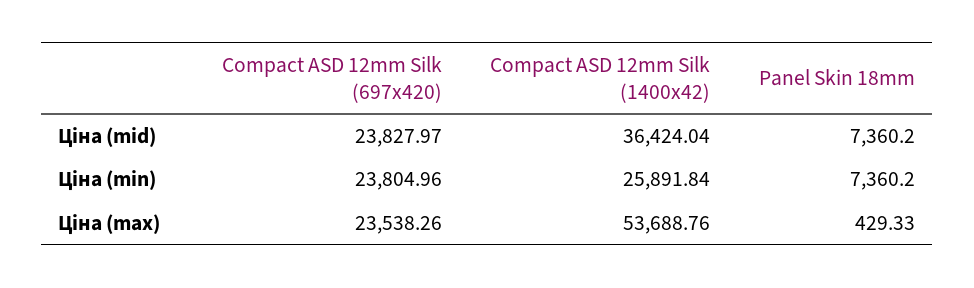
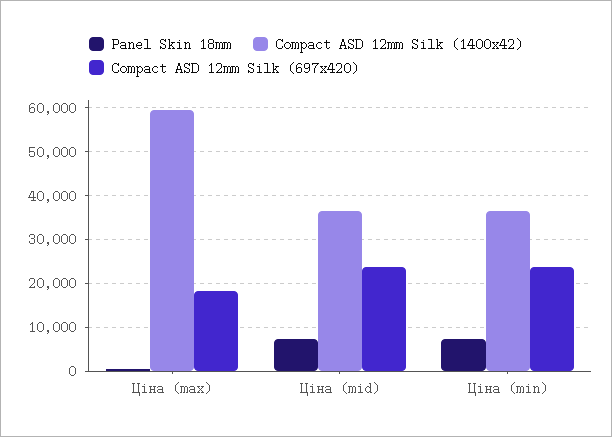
  {
    "Compact ASD 12mm Silk (697x420)": {
      "Ціна (mid)": 23827.97,
      "Ціна (min)": 23804.96,
-     "Ціна (max)": 23538.26
+     "Ціна (max)": 18000
    },
    "Compact ASD 12mm Silk (1400x42)": {
      "Ціна (mid)": 36424.04,
-     "Ціна (min)": 25891.84,
+     "Ціна (min)": 36000,
-     "Ціна (max)": 53688.76
+     "Ціна (max)": 60000
    },
    "Panel Skin 18mm": {
      "Ціна (mid)": 7360.2,
      "Ціна (min)": 7360.2,
      "Ціна (max)": 429.33
    }
  }

